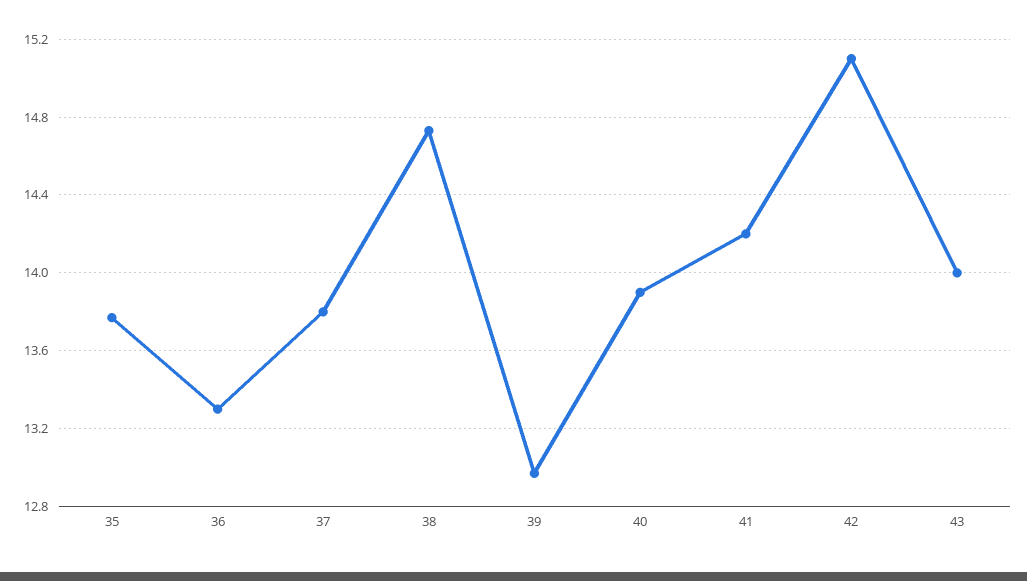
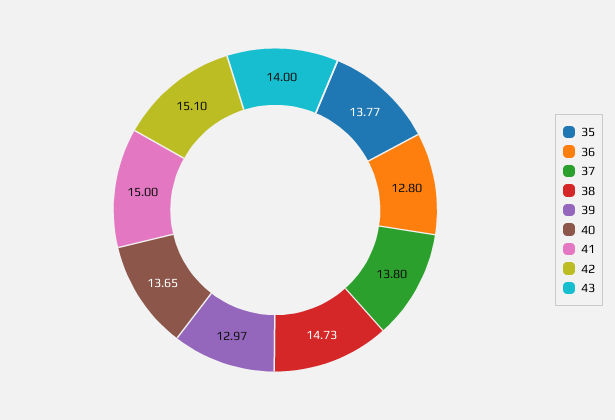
  {
    "35": 13.77,
-   "36": 13.3,
+   "36": 12.8,
    "37": 13.8,
    "38": 14.73,
    "39": 12.97,
-   "40": 13.9,
+   "40": 13.65,
-   "41": 14.2,
+   "41": 15,
    "42": 15.1,
    "43": 14
  }

